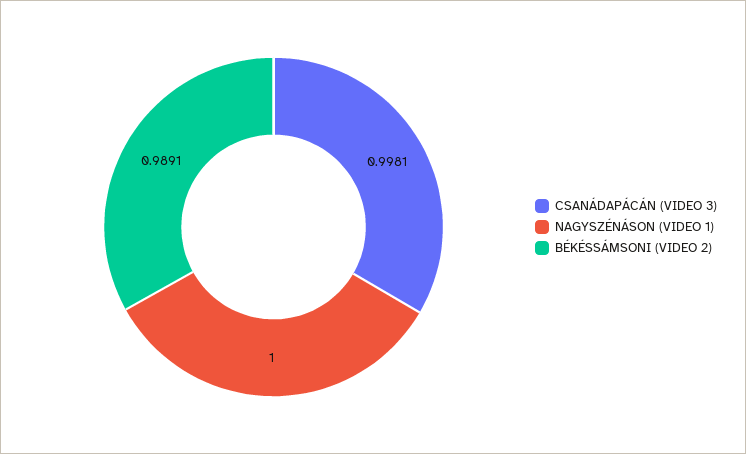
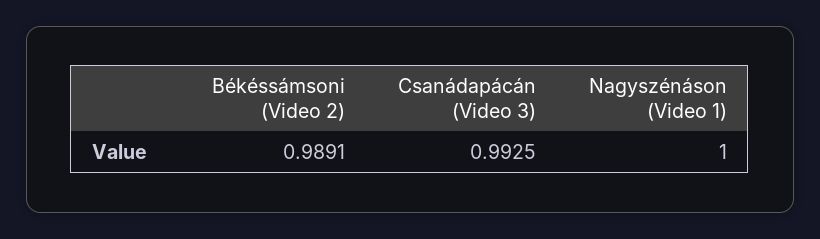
  {
-   "CSANÁDAPÁCÁN (VIDEO 3)": 0.9981,
+   "CSANÁDAPÁCÁN (VIDEO 3)": 0.9925,
    "NAGYSZÉNÁSON (VIDEO 1)": 1,
    "BÉKÉSSÁMSONI (VIDEO 2)": 0.9891
  }

